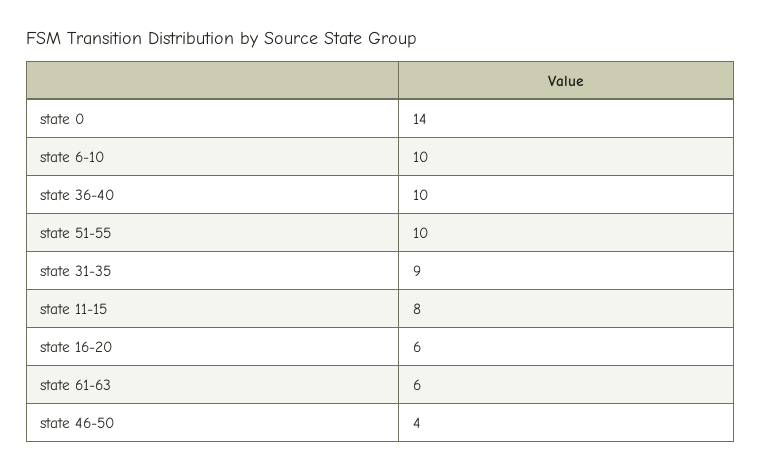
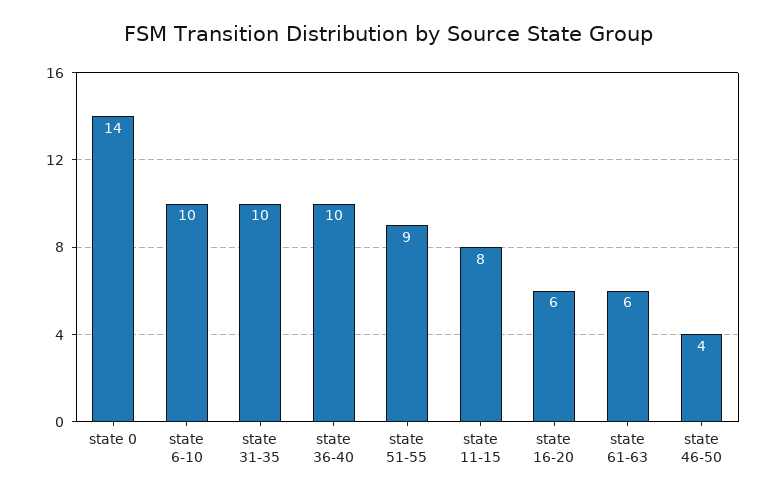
  {
    "state 0": 14,
    "state 6-10": 10,
    "state 36-40": 10,
-   "state 51-55": 10,
+   "state 51-55": 9,
-   "state 31-35": 9,
+   "state 31-35": 10,
    "state 11-15": 8,
    "state 16-20": 6,
    "state 61-63": 6,
    "state 46-50": 4
  }

